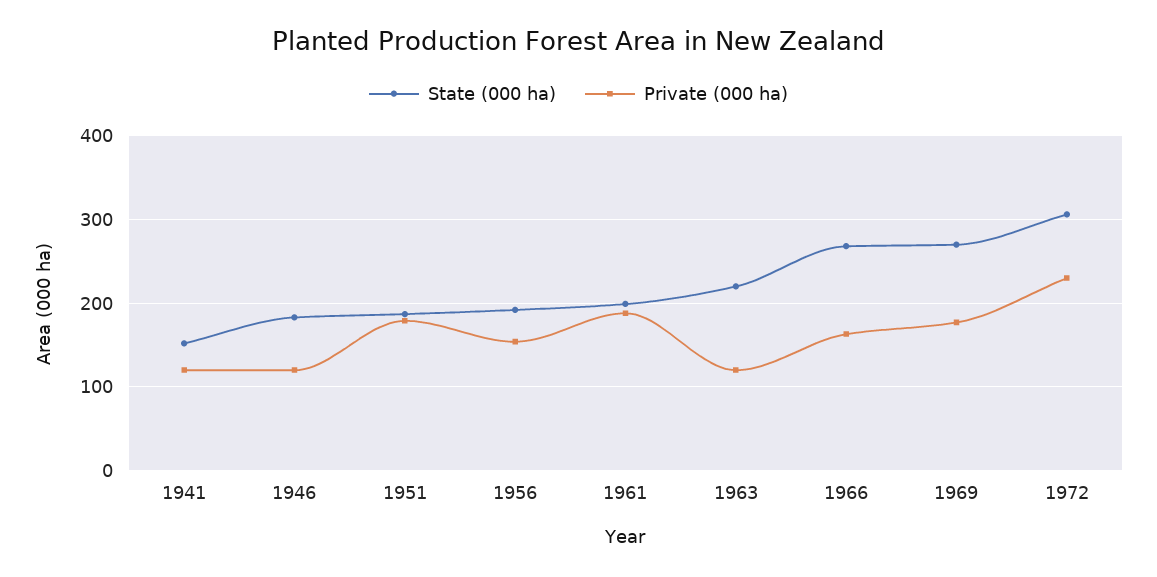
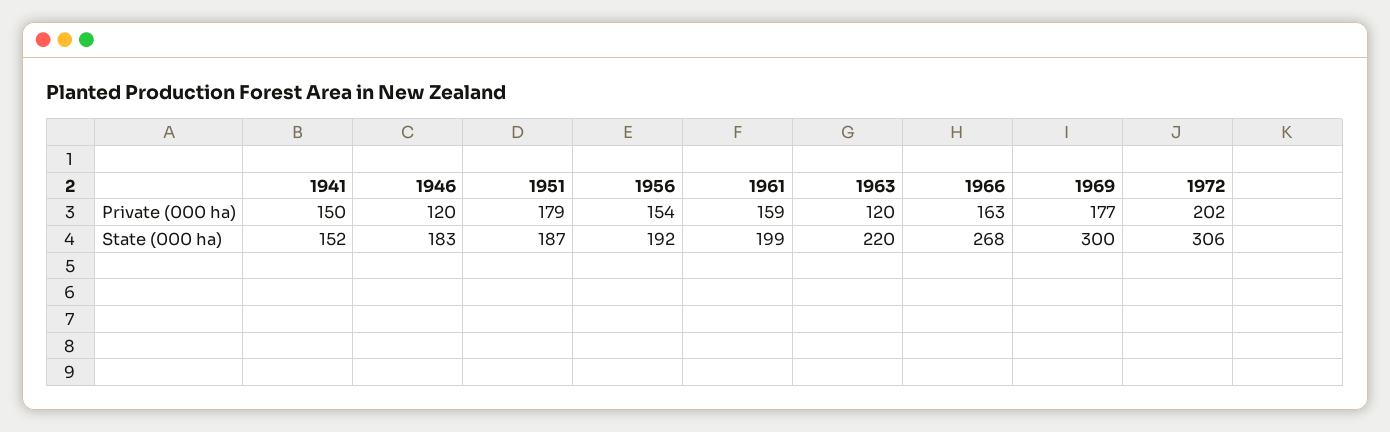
  {
    "State (000 ha)": {
      "1941": 152,
      "1946": 183,
      "1951": 187,
      "1956": 192,
      "1961": 199,
      "1963": 220,
      "1966": 268,
-     "1969": 270,
+     "1969": 300,
      "1972": 306
    },
    "Private (000 ha)": {
-     "1941": 120,
+     "1941": 150,
      "1946": 120,
      "1951": 179,
      "1956": 154,
-     "1961": 190,
+     "1961": 159,
      "1963": 120,
      "1966": 163,
      "1969": 177,
-     "1972": 230
+     "1972": 202
    }
  }

